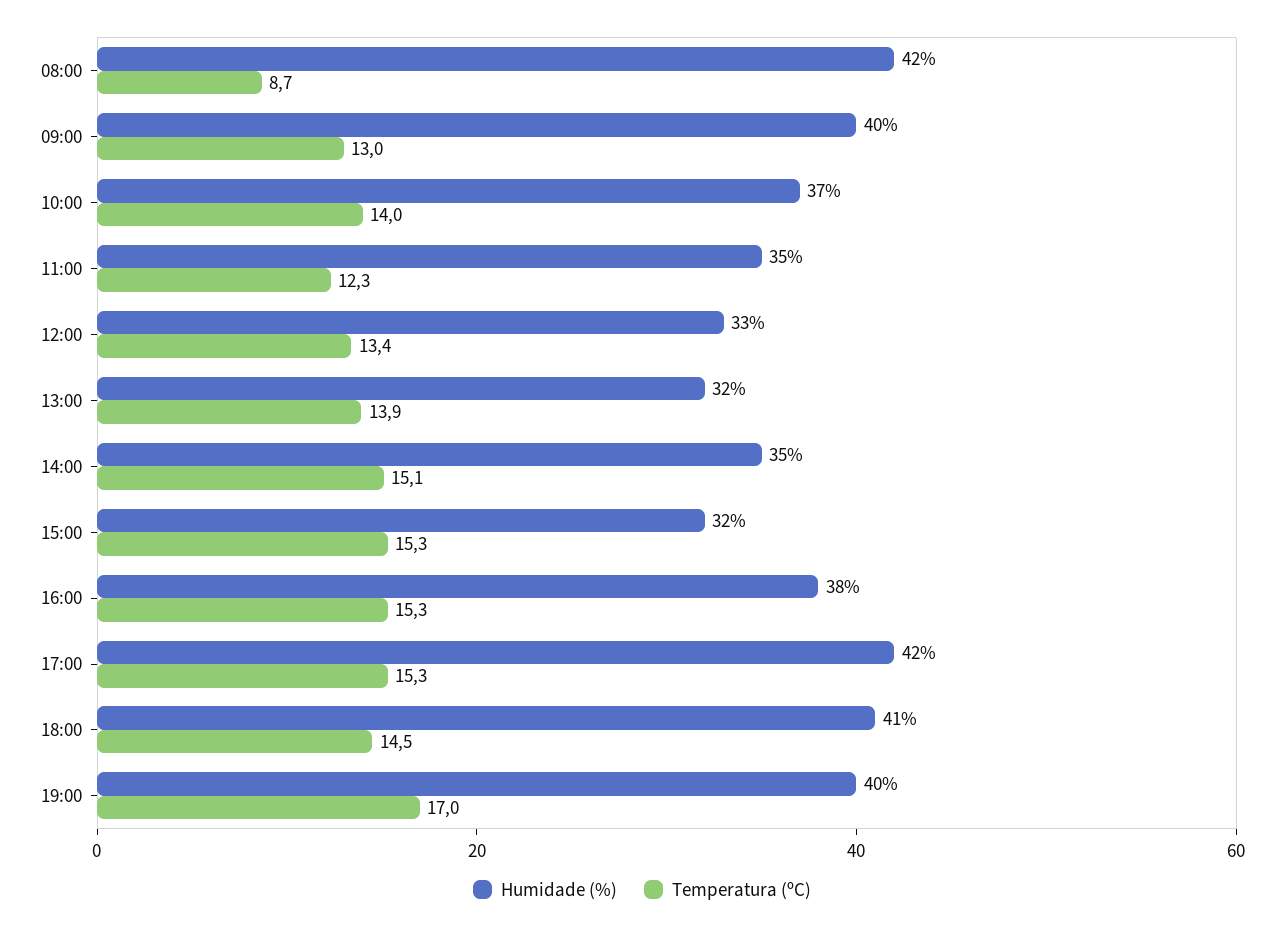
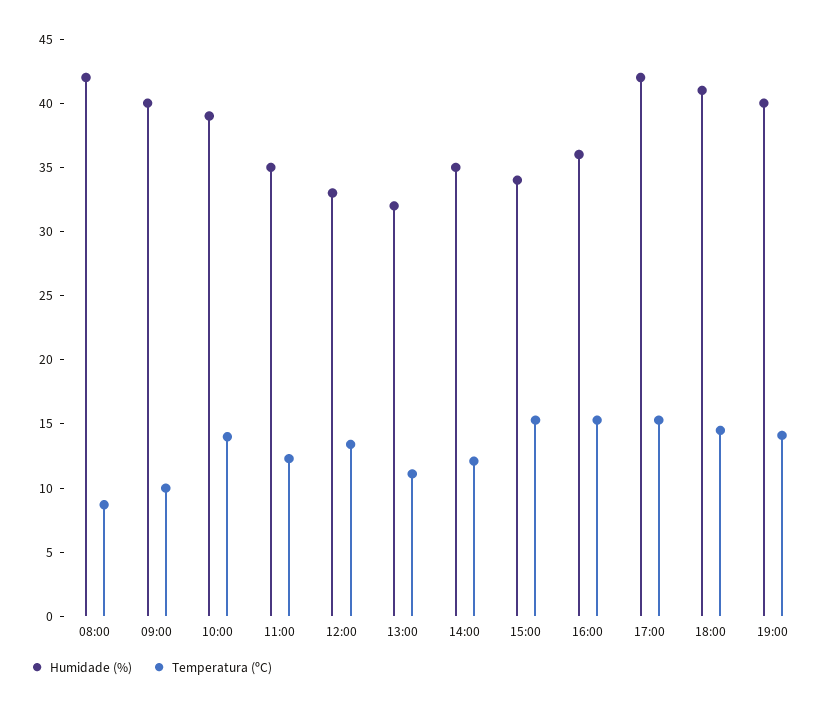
  {
    "Humidade (%)": {
      "08:00": 42,
      "09:00": 40,
-     "10:00": 37,
+     "10:00": 39,
      "11:00": 35,
      "12:00": 33,
      "13:00": 32,
      "14:00": 35,
-     "15:00": 32,
+     "15:00": 34,
-     "16:00": 38,
+     "16:00": 36,
      "17:00": 42,
      "18:00": 41,
      "19:00": 40
    },
    "Temperatura (ºC)": {
      "08:00": 8.7,
-     "09:00": 13,
+     "09:00": 10,
      "10:00": 14,
      "11:00": 12.3,
      "12:00": 13.4,
-     "13:00": 13.9,
+     "13:00": 11,
-     "14:00": 15.1,
+     "14:00": 12,
      "15:00": 15.3,
      "16:00": 15.3,
      "17:00": 15.3,
      "18:00": 14.5,
-     "19:00": 17
+     "19:00": 14
    }
  }

